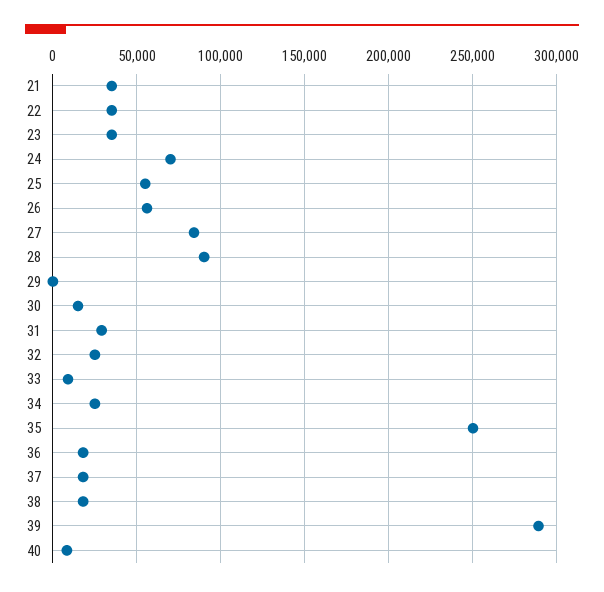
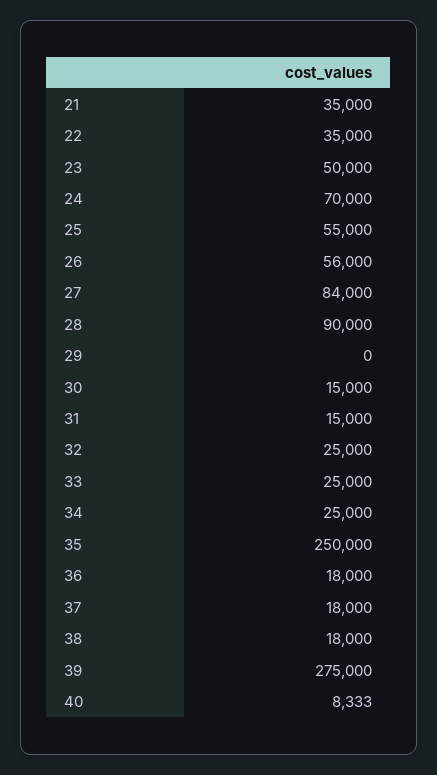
  {
    "21": 35000,
    "22": 35000,
-   "23": 35000,
+   "23": 50000,
    "24": 70000,
    "25": 55000,
    "26": 56000,
    "27": 84000,
    "28": 90000,
    "29": 0,
    "30": 15000,
-   "31": 30000,
+   "31": 15000,
    "32": 25000,
-   "33": 10000,
+   "33": 25000,
    "34": 25000,
    "35": 250000,
    "36": 18000,
    "37": 18000,
    "38": 18000,
-   "39": 290000,
+   "39": 275000,
    "40": 8333
  }

